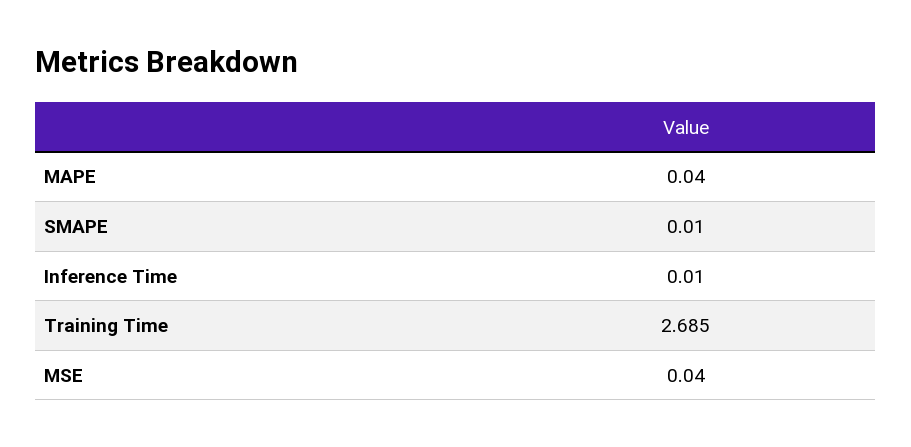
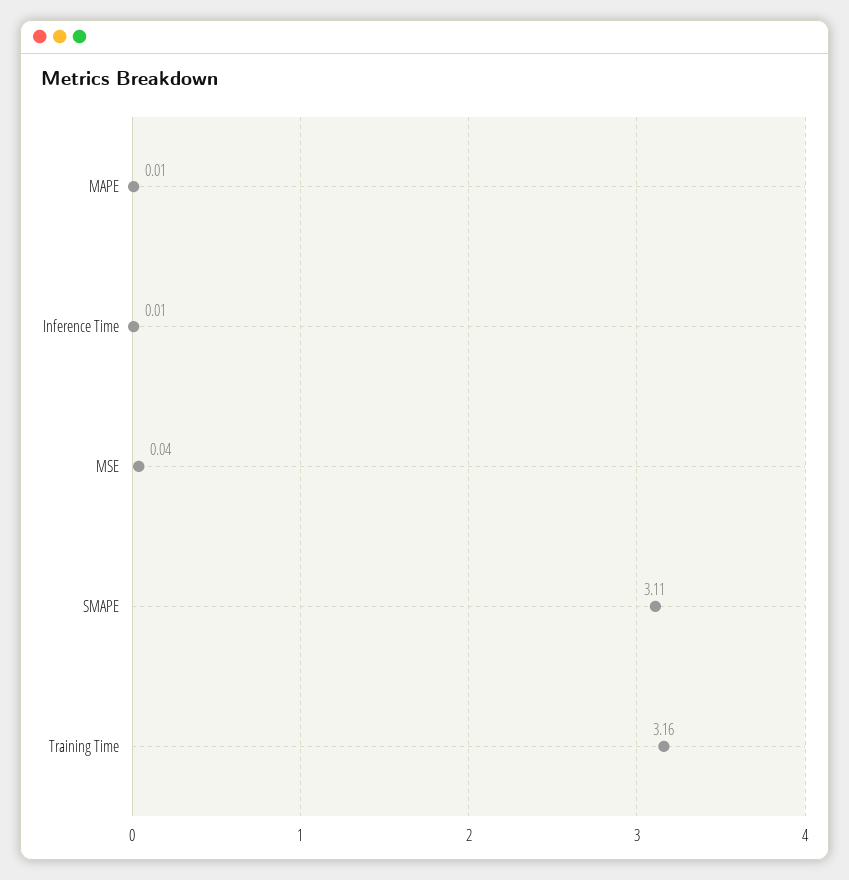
  {
-   "MAPE": 0.04,
+   "MAPE": 0.01,
-   "SMAPE": 0.01,
+   "SMAPE": 3.11,
    "Inference Time": 0.01,
-   "Training Time": 2.685,
+   "Training Time": 3.16,
    "MSE": 0.04
  }

